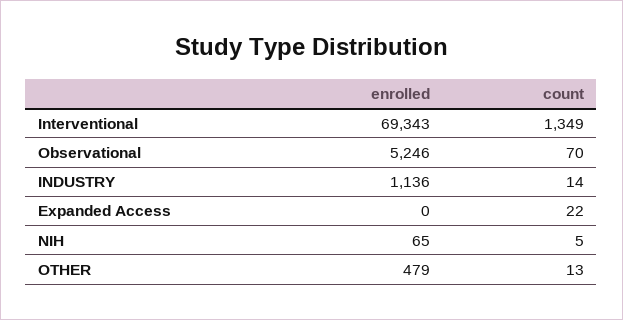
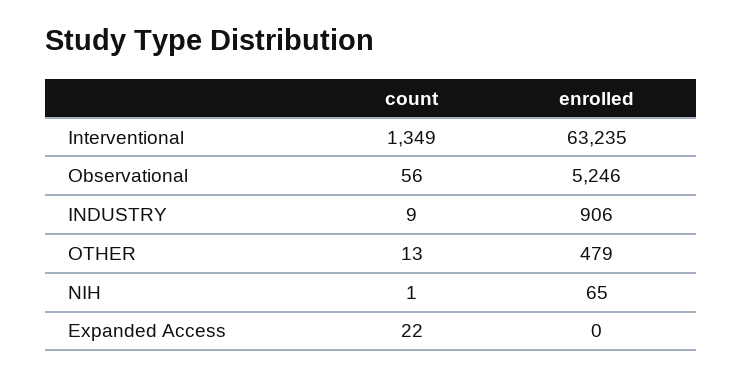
  {
    "enrolled": {
-     "Interventional": 69343,
+     "Interventional": 63235,
      "Observational": 5246,
-     "INDUSTRY": 1136,
+     "INDUSTRY": 906,
      "Expanded Access": 0,
      "NIH": 65,
      "OTHER": 479
    },
    "count": {
      "Interventional": 1349,
-     "Observational": 70,
+     "Observational": 56,
-     "INDUSTRY": 14,
+     "INDUSTRY": 9,
      "Expanded Access": 22,
-     "NIH": 5,
+     "NIH": 1,
      "OTHER": 13
    }
  }

